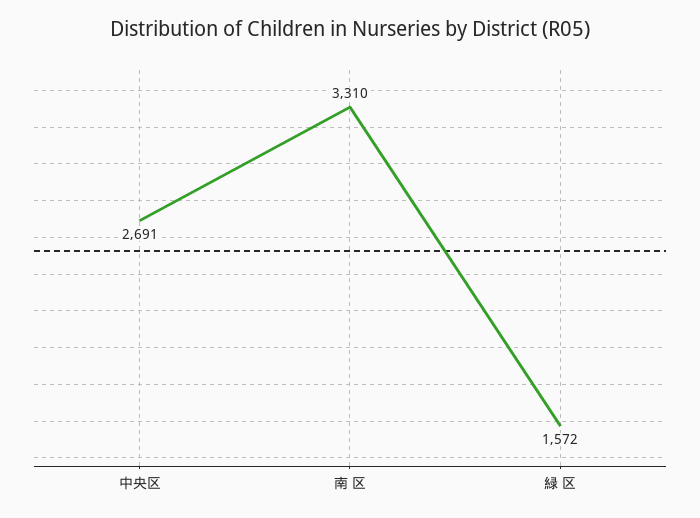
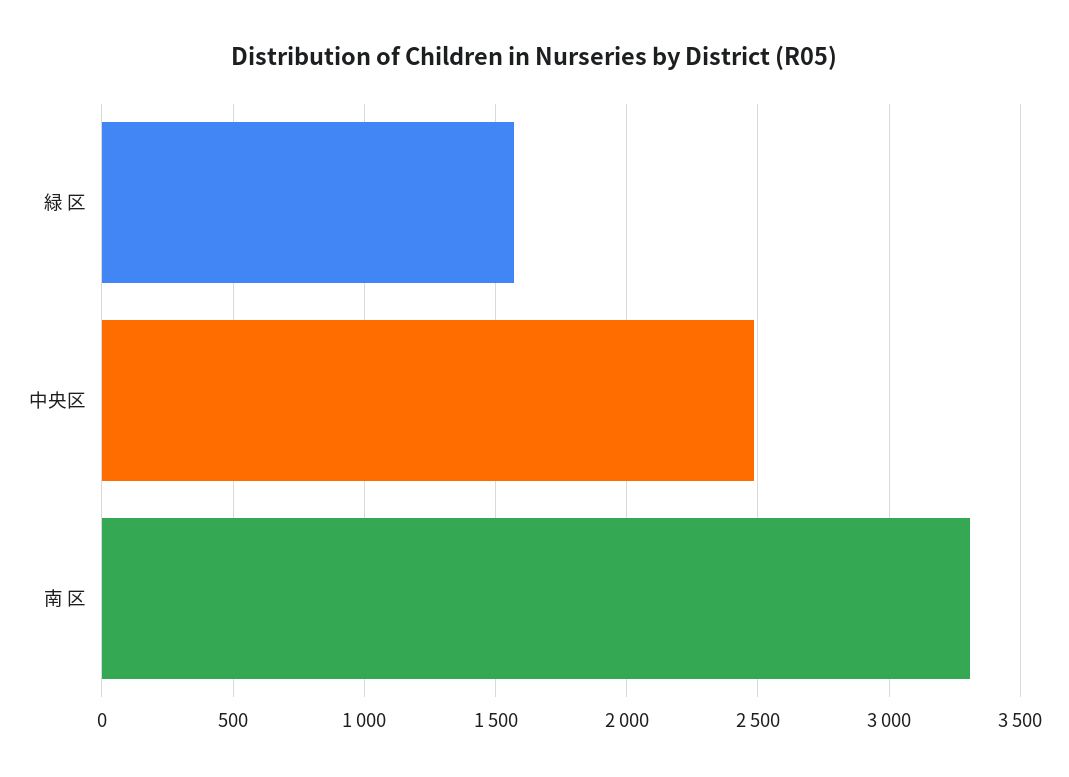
  {
-   "中央区": 2691,
+   "中央区": 2500,
    "南 区": 3310,
    "緑 区": 1572
  }

